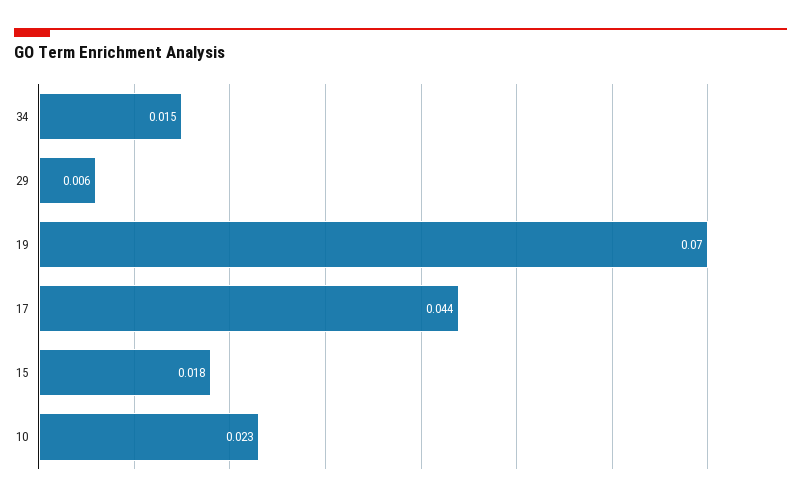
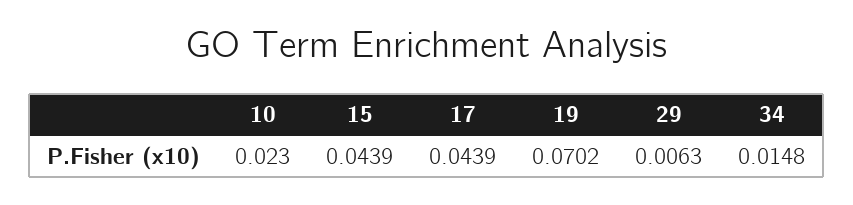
  {
    "34": 0.0148,
    "29": 0.0063,
    "19": 0.0702,
    "17": 0.0439,
-   "15": 0.018,
+   "15": 0.0439,
    "10": 0.023
  }

